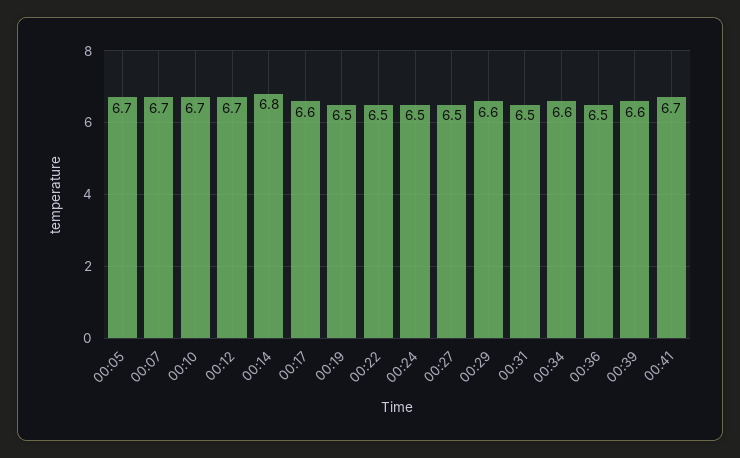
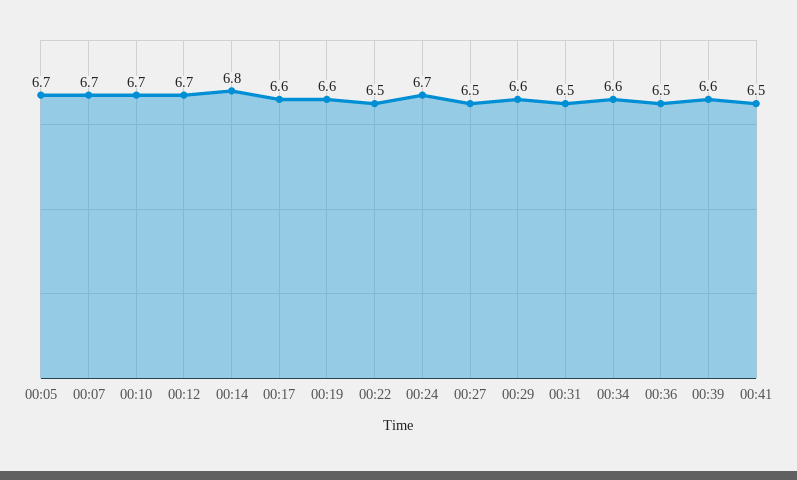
  {
    "00:05": 6.7,
    "00:07": 6.7,
    "00:10": 6.7,
    "00:12": 6.7,
    "00:14": 6.8,
    "00:17": 6.6,
-   "00:19": 6.5,
+   "00:19": 6.6,
    "00:22": 6.5,
-   "00:24": 6.5,
+   "00:24": 6.7,
    "00:27": 6.5,
    "00:29": 6.6,
    "00:31": 6.5,
    "00:34": 6.6,
    "00:36": 6.5,
    "00:39": 6.6,
-   "00:41": 6.7
+   "00:41": 6.5
  }

